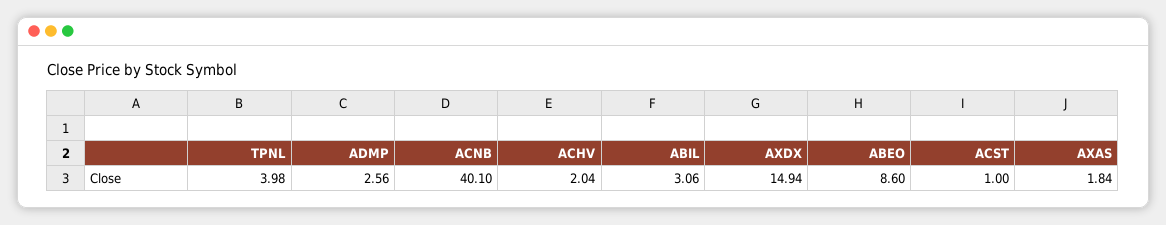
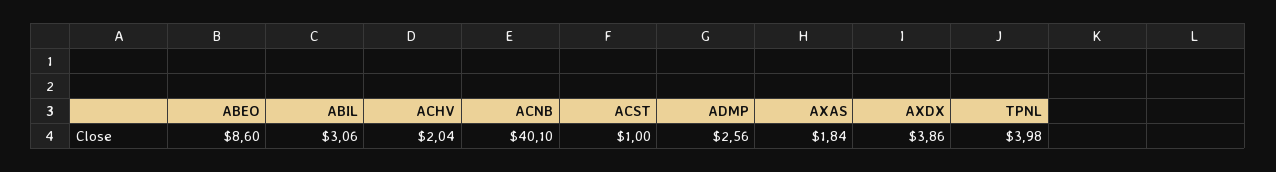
  {
    "TPNL": 3.98,
    "ADMP": 2.56,
    "ACNB": 40.1,
    "ACHV": 2.04,
    "ABIL": 3.06,
-   "AXDX": 14.94,
+   "AXDX": 3.86,
    "ABEO": 8.6,
    "ACST": 1,
    "AXAS": 1.84
  }

